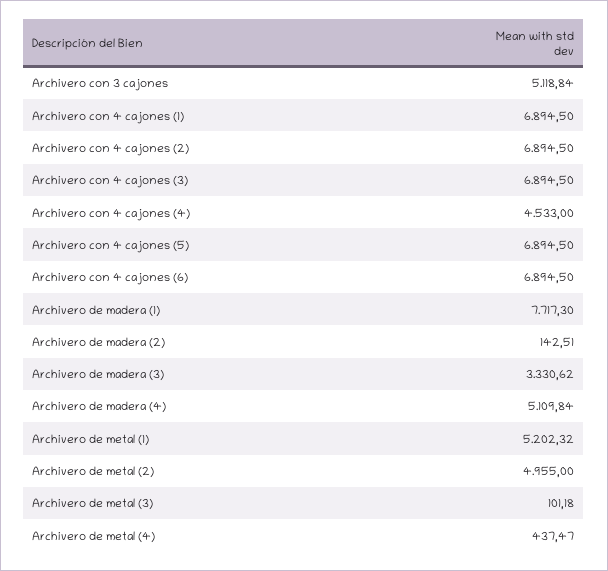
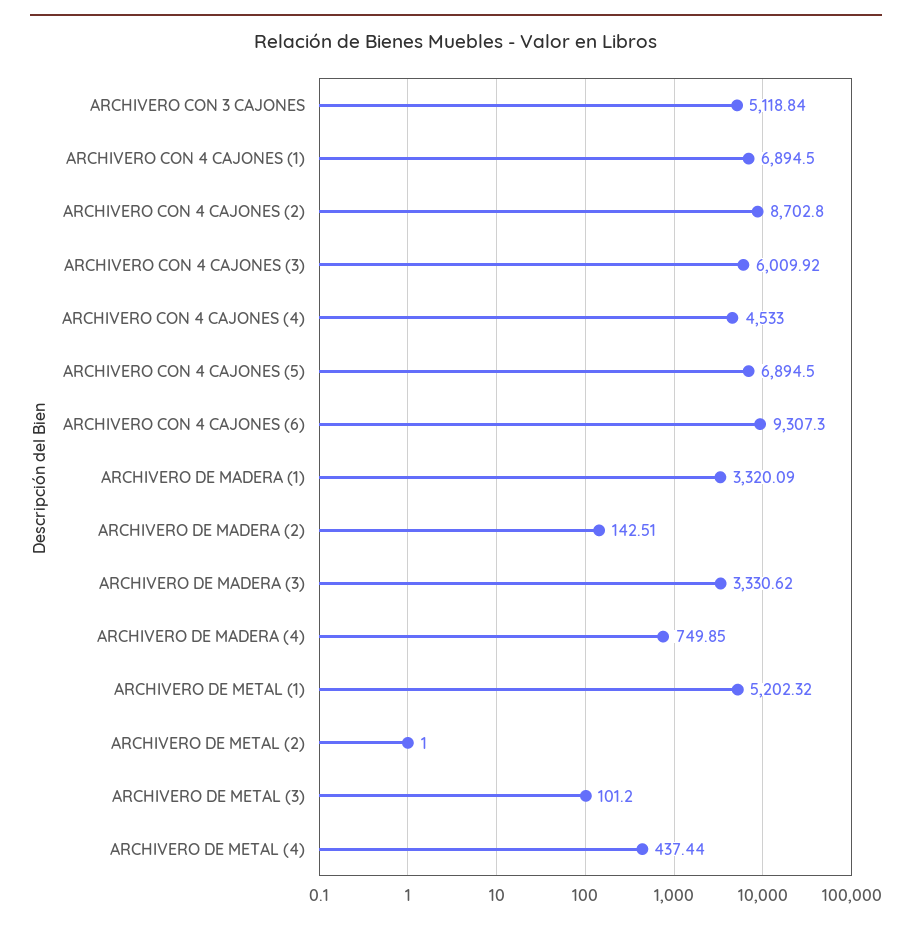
  {
    "Archivero con 3 cajones": 5118.84,
    "Archivero con 4 cajones (1)": 6894.5,
-   "Archivero con 4 cajones (2)": 6894.5,
+   "Archivero con 4 cajones (2)": 8702.8,
-   "Archivero con 4 cajones (3)": 6894.5,
+   "Archivero con 4 cajones (3)": 6009.92,
    "Archivero con 4 cajones (4)": 4533,
    "Archivero con 4 cajones (5)": 6894.5,
-   "Archivero con 4 cajones (6)": 6894.5,
+   "Archivero con 4 cajones (6)": 9307.3,
-   "Archivero de madera (1)": 7717.3,
+   "Archivero de madera (1)": 3320.09,
    "Archivero de madera (2)": 142.51,
    "Archivero de madera (3)": 3330.62,
-   "Archivero de madera (4)": 5109.84,
+   "Archivero de madera (4)": 749.85,
    "Archivero de metal (1)": 5202.32,
-   "Archivero de metal (2)": 4955,
+   "Archivero de metal (2)": 1,
-   "Archivero de metal (3)": 101.18,
+   "Archivero de metal (3)": 101.2,
-   "Archivero de metal (4)": 437.47
+   "Archivero de metal (4)": 437.44
  }

